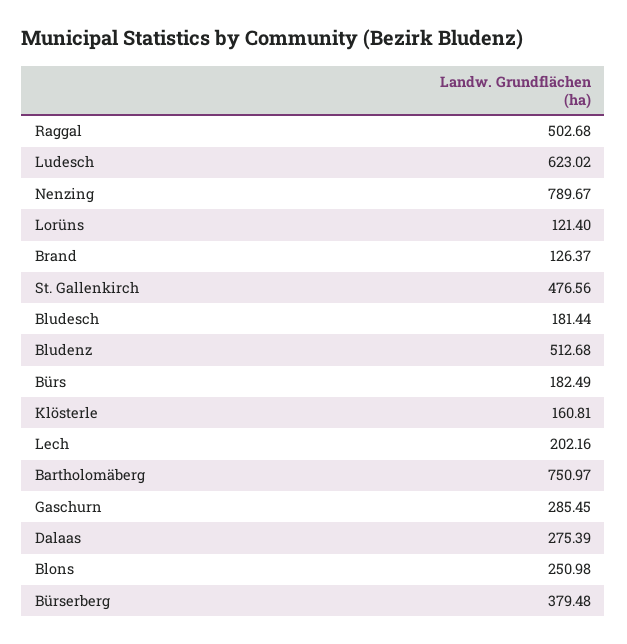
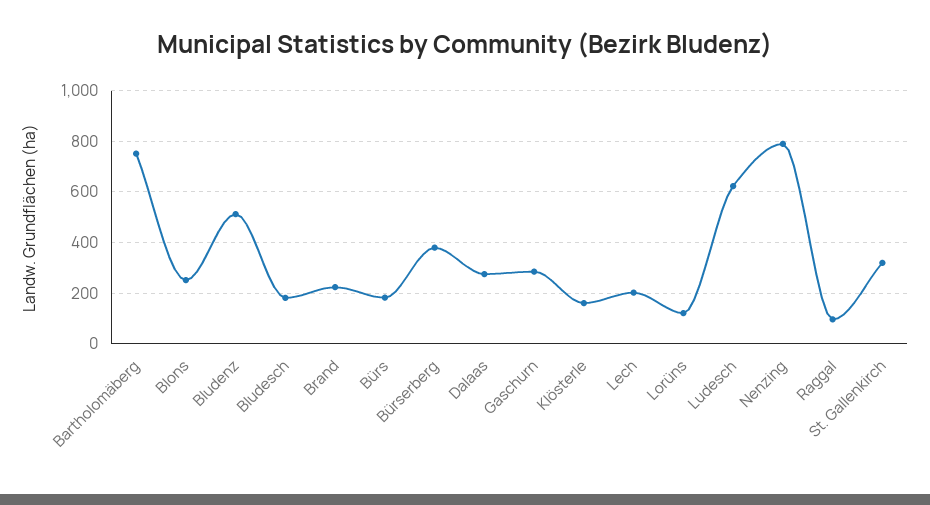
  {
-   "Raggal": 502.68,
+   "Raggal": 100,
    "Ludesch": 623.02,
    "Nenzing": 789.67,
    "Lorüns": 121.4,
-   "Brand": 126.37,
+   "Brand": 225,
-   "St. Gallenkirch": 476.56,
+   "St. Gallenkirch": 325,
    "Bludesch": 181.44,
    "Bludenz": 512.68,
    "Bürs": 182.49,
    "Klösterle": 160.81,
    "Lech": 202.16,
    "Bartholomäberg": 750.97,
    "Gaschurn": 285.45,
    "Dalaas": 275.39,
    "Blons": 250.98,
    "Bürserberg": 379.48
  }

